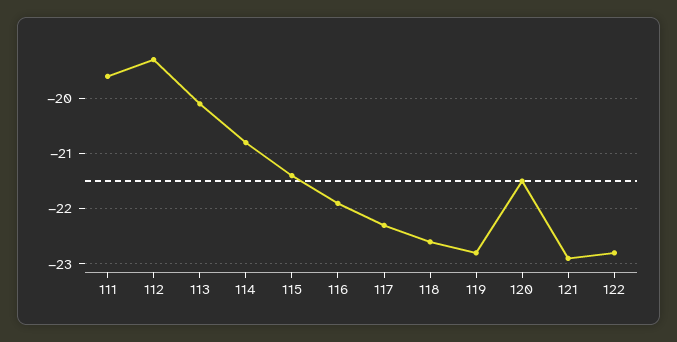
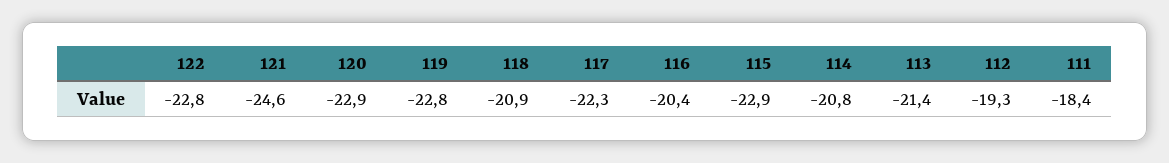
  {
-   "111": -19.5,
+   "111": -18.4,
    "112": -19.3,
-   "113": -20,
+   "113": -21.4,
    "114": -20.8,
-   "115": -21.5,
+   "115": -22.9,
-   "116": -22,
+   "116": -20.4,
    "117": -22.3,
-   "118": -22.5,
+   "118": -20.9,
    "119": -22.8,
-   "120": -21.5,
+   "120": -22.9,
-   "121": -23,
+   "121": -24.6,
    "122": -22.8
  }

